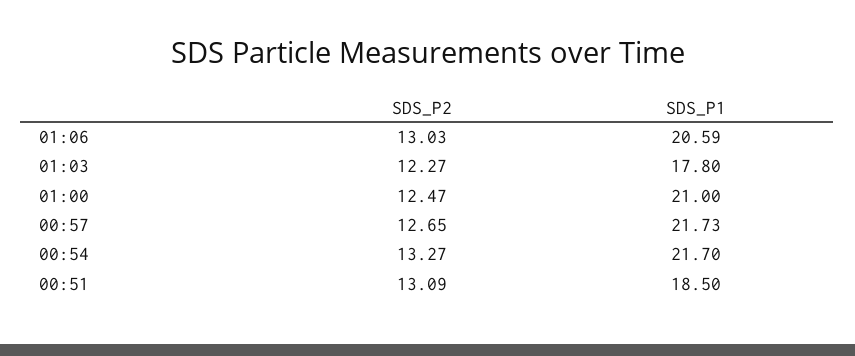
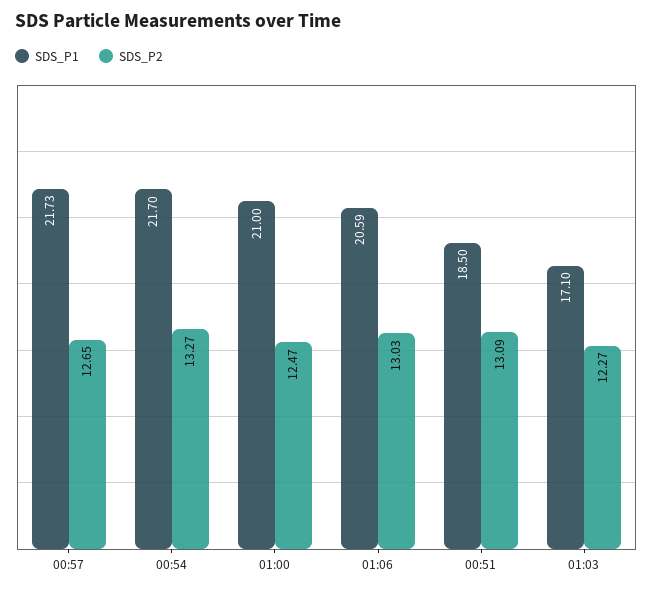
  {
    "SDS_P2": {
      "01:06": 13.03,
      "01:03": 12.27,
      "01:00": 12.47,
      "00:57": 12.65,
      "00:54": 13.27,
      "00:51": 13.09
    },
    "SDS_P1": {
      "01:06": 20.59,
-     "01:03": 17.8,
+     "01:03": 17.1,
      "01:00": 21,
      "00:57": 21.73,
      "00:54": 21.7,
      "00:51": 18.5
    }
  }

